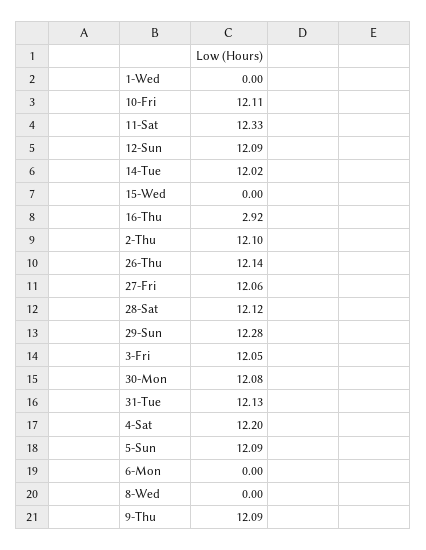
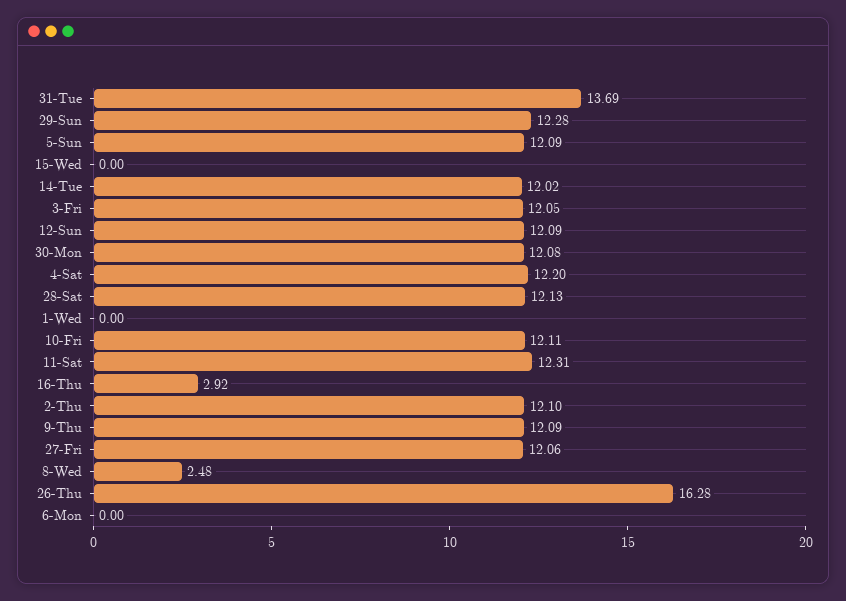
  {
    "1-Wed": 0,
    "10-Fri": 12.11,
-   "11-Sat": 12.33,
+   "11-Sat": 12.31,
    "12-Sun": 12.09,
    "14-Tue": 12.02,
    "15-Wed": 0,
    "16-Thu": 2.92,
    "2-Thu": 12.1,
-   "26-Thu": 12.14,
+   "26-Thu": 16.28,
    "27-Fri": 12.06,
-   "28-Sat": 12.12,
+   "28-Sat": 12.13,
    "29-Sun": 12.28,
    "3-Fri": 12.05,
    "30-Mon": 12.08,
-   "31-Tue": 12.13,
+   "31-Tue": 13.69,
    "4-Sat": 12.2,
    "5-Sun": 12.09,
    "6-Mon": 0,
-   "8-Wed": 0,
+   "8-Wed": 2.48,
    "9-Thu": 12.09
  }

